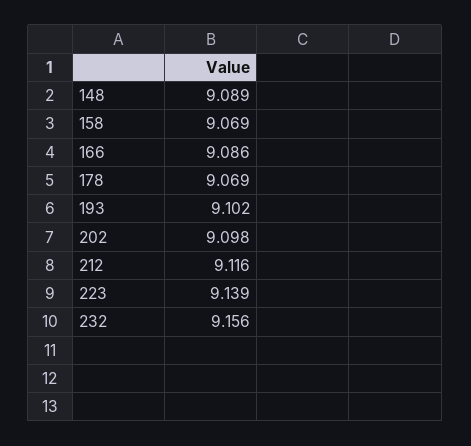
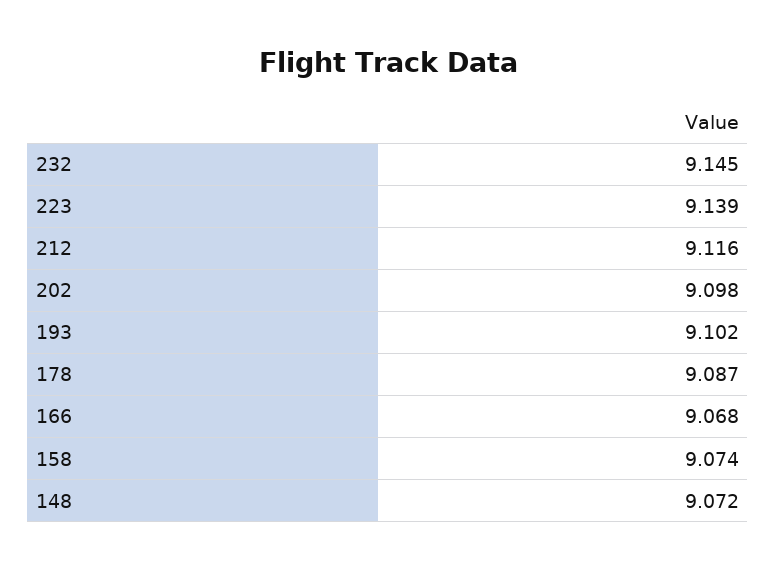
  {
-   "148": 9.089,
+   "148": 9.072,
-   "158": 9.069,
+   "158": 9.074,
-   "166": 9.086,
+   "166": 9.068,
-   "178": 9.069,
+   "178": 9.087,
    "193": 9.102,
    "202": 9.098,
    "212": 9.116,
    "223": 9.139,
-   "232": 9.156
+   "232": 9.145
  }

